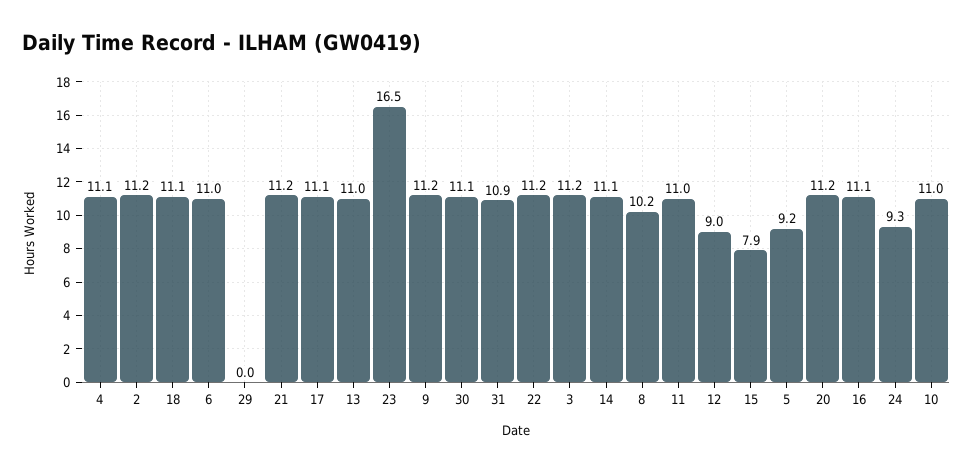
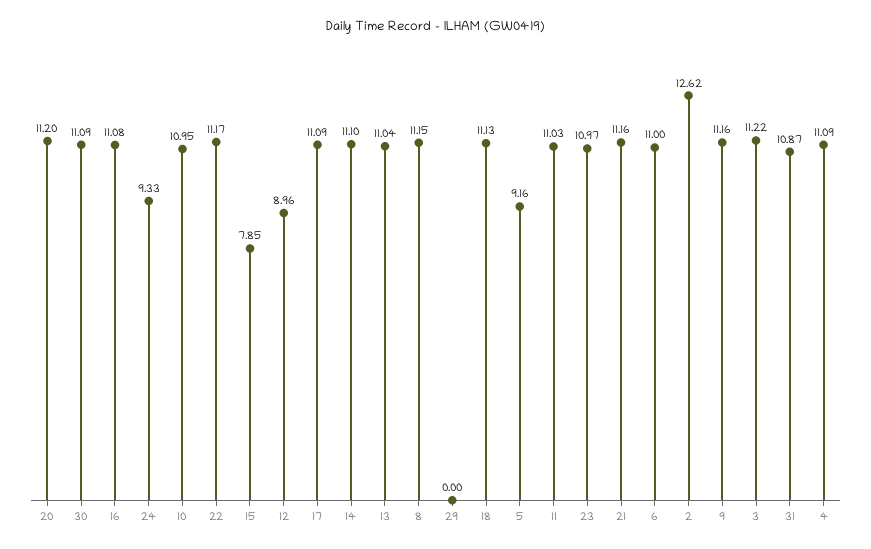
  {
    "4": 11.09,
-   "2": 11.2,
+   "2": 12.62,
    "18": 11.13,
    "6": 11,
    "29": 0,
    "21": 11.16,
    "17": 11.09,
    "13": 11.04,
-   "23": 16.5,
+   "23": 10.97,
    "9": 11.16,
    "30": 11.09,
    "31": 10.87,
    "22": 11.17,
    "3": 11.22,
    "14": 11.1,
-   "8": 10.2,
+   "8": 11.15,
    "11": 11.03,
    "12": 8.96,
    "15": 7.85,
    "5": 9.16,
    "20": 11.2,
    "16": 11.08,
    "24": 9.33,
    "10": 10.95
  }

